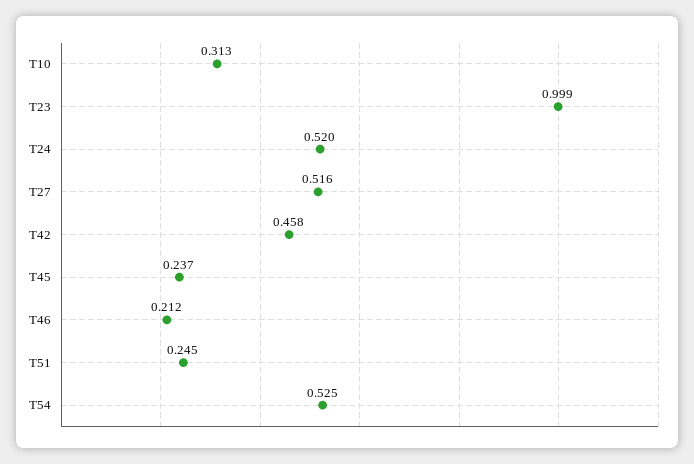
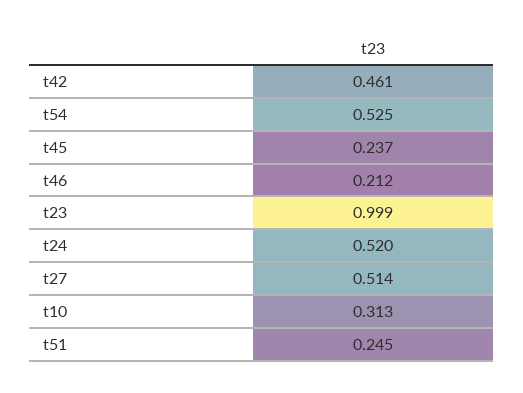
  {
    "T10": 0.313,
    "T23": 0.999,
    "T24": 0.52,
-   "T27": 0.516,
+   "T27": 0.514,
-   "T42": 0.458,
+   "T42": 0.461,
    "T45": 0.237,
    "T46": 0.212,
    "T51": 0.245,
    "T54": 0.525
  }

